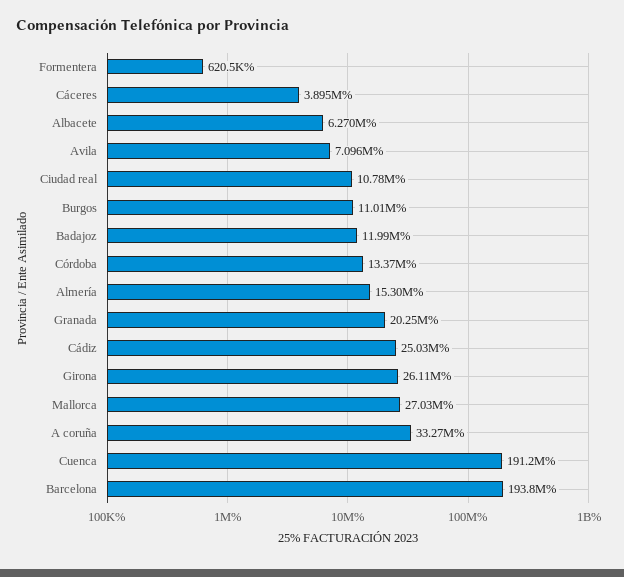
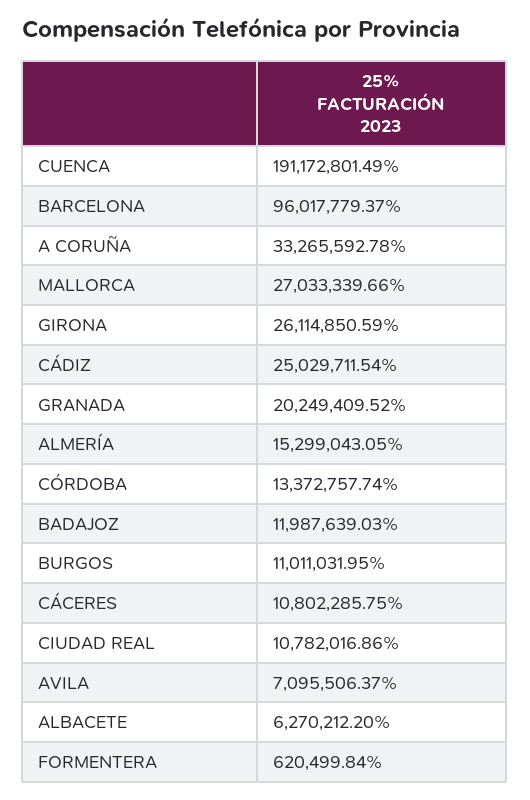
  {
    "Formentera": 620499.84,
-   "Cáceres": 3895000,
+   "Cáceres": 10802285.75,
    "Albacete": 6270212.2,
    "Avila": 7095506.37,
    "Ciudad real": 10782016.86,
    "Burgos": 11011031.95,
    "Badajoz": 11987639.03,
    "Córdoba": 13372757.74,
    "Almería": 15299043.05,
    "Granada": 20249409.52,
    "Cádiz": 25029711.54,
    "Girona": 26114850.59,
    "Mallorca": 27033339.66,
    "A coruña": 33265592.78,
    "Cuenca": 191172801.49,
-   "Barcelona": 193800000
+   "Barcelona": 96017779.37
  }

